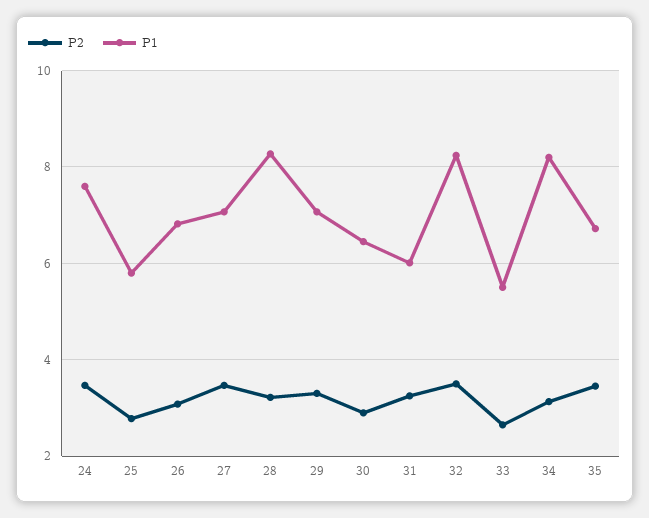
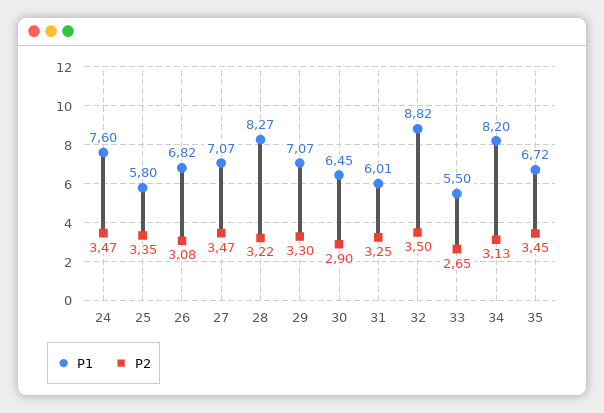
  {
    "P2": {
      "24": 3.47,
-     "25": 2.8,
+     "25": 3.35,
      "26": 3.08,
      "27": 3.47,
      "28": 3.22,
      "29": 3.3,
      "30": 2.9,
      "31": 3.25,
      "32": 3.5,
      "33": 2.65,
      "34": 3.13,
      "35": 3.45
    },
    "P1": {
      "24": 7.6,
      "25": 5.8,
      "26": 6.82,
      "27": 7.07,
      "28": 8.27,
      "29": 7.07,
      "30": 6.45,
      "31": 6.01,
-     "32": 8.2,
+     "32": 8.82,
      "33": 5.5,
      "34": 8.2,
      "35": 6.72
    }
  }

